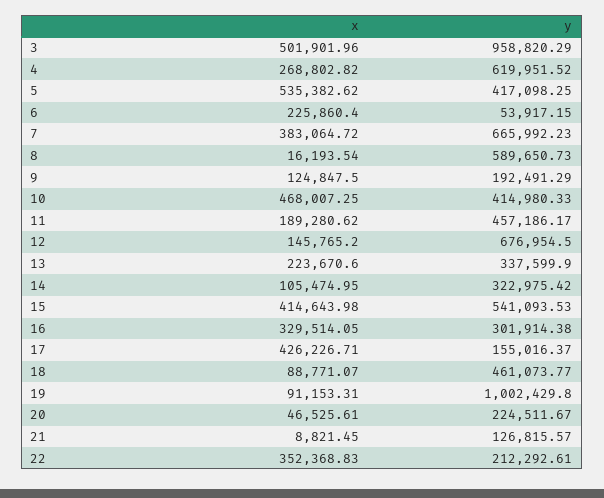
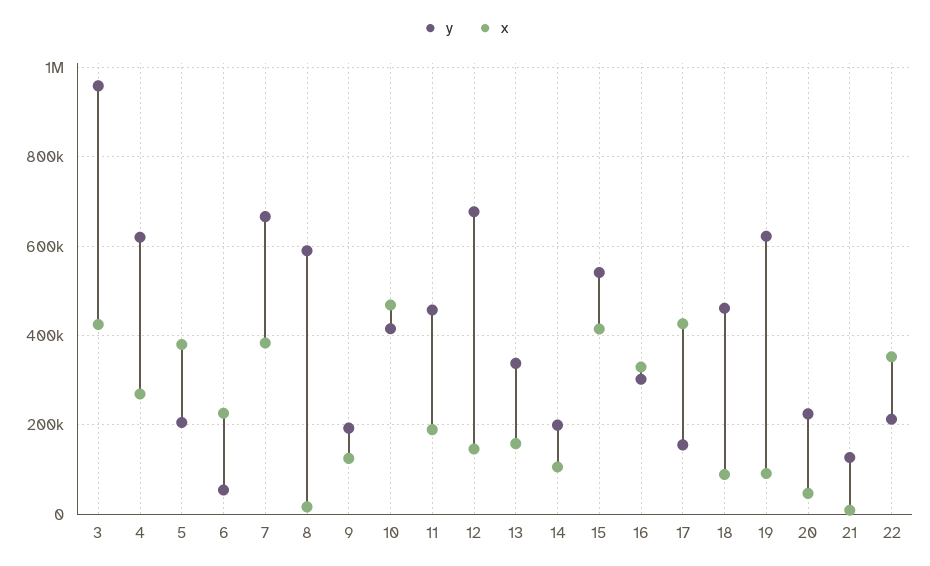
  {
    "x": {
-     "3": 501901.96,
+     "3": 420000,
      "4": 268802.82,
-     "5": 535382.62,
+     "5": 380000,
      "6": 225860.4,
      "7": 383064.72,
      "8": 16193.54,
      "9": 124847.5,
      "10": 468007.25,
      "11": 189280.62,
      "12": 145765.2,
-     "13": 223670.6,
+     "13": 160000,
      "14": 105474.95,
      "15": 414643.98,
      "16": 329514.05,
      "17": 426226.71,
      "18": 88771.07,
      "19": 91153.31,
      "20": 46525.61,
      "21": 8821.45,
      "22": 352368.83
    },
    "y": {
      "3": 958820.29,
      "4": 619951.52,
-     "5": 417098.25,
+     "5": 200000,
      "6": 53917.15,
      "7": 665992.23,
      "8": 589650.73,
      "9": 192491.29,
      "10": 414980.33,
      "11": 457186.17,
      "12": 676954.5,
      "13": 337599.9,
-     "14": 322975.42,
+     "14": 200000,
      "15": 541093.53,
      "16": 301914.38,
      "17": 155016.37,
      "18": 461073.77,
-     "19": 1002429.8,
+     "19": 620000,
      "20": 224511.67,
      "21": 126815.57,
      "22": 212292.61
    }
  }

